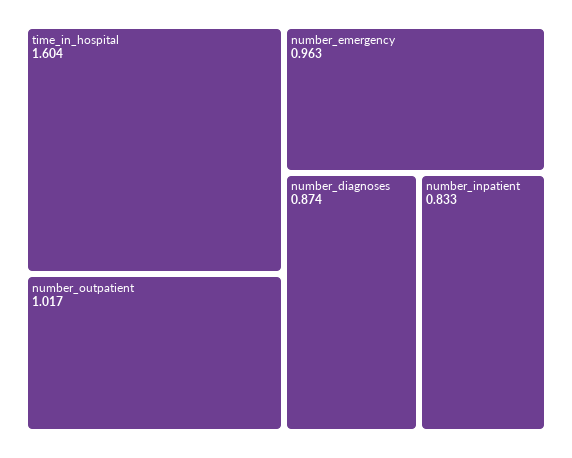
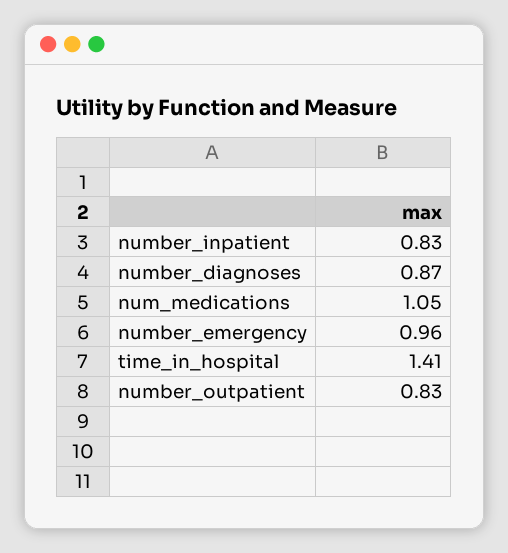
  {
-   "time_in_hospital": 1.604,
+   "time_in_hospital": 1.41,
-   "number_outpatient": 1.017,
+   "number_outpatient": 0.83,
    "number_emergency": 0.963,
    "number_diagnoses": 0.874,
-   "number_inpatient": 0.833
+   "number_inpatient": 0.833,
+   "num_medications": 1.05
  }

